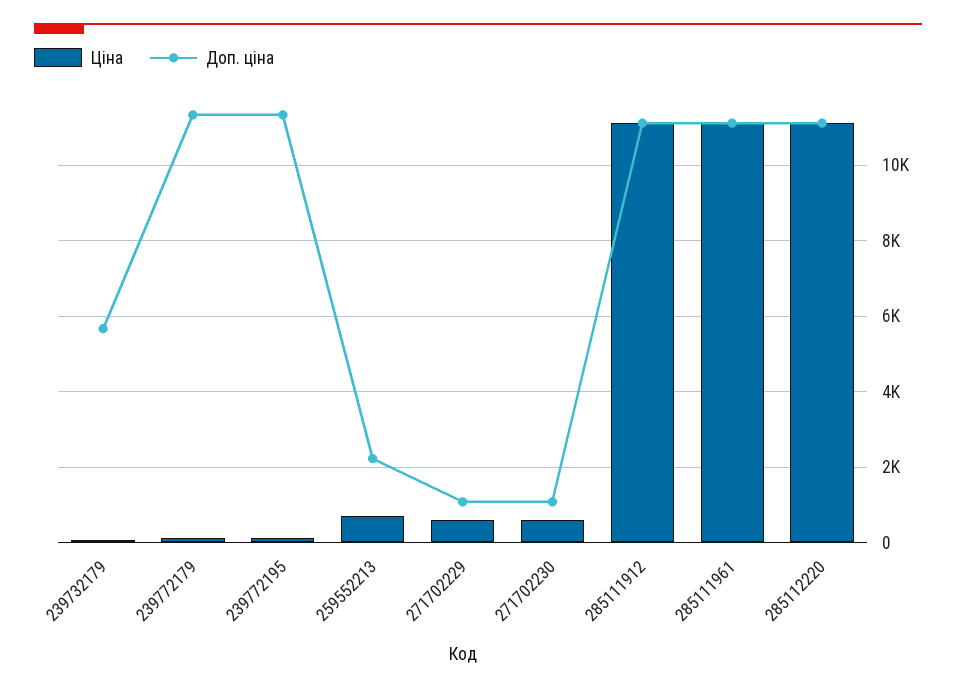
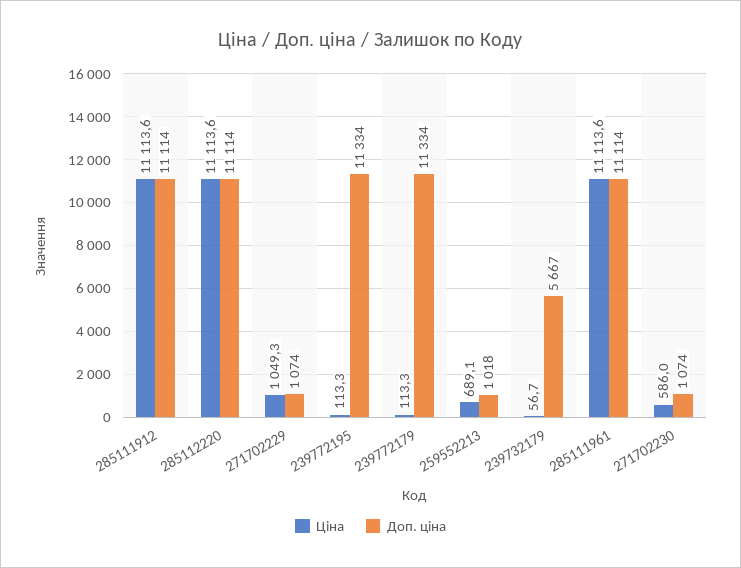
  {
    "Ціна": {
      "239732179": 56.7,
      "239772179": 113.3,
      "239772195": 113.3,
      "259552213": 689.1,
-     "271702229": 600,
+     "271702229": 1049.3,
      "271702230": 586,
      "285111912": 11113.6,
      "285111961": 11113.6,
      "285112220": 11113.6
    },
    "Доп. ціна": {
      "239732179": 5667,
      "239772179": 11334,
      "239772195": 11334,
-     "259552213": 2200,
+     "259552213": 1018,
      "271702229": 1074,
      "271702230": 1074,
      "285111912": 11114,
      "285111961": 11114,
      "285112220": 11114
    }
  }

